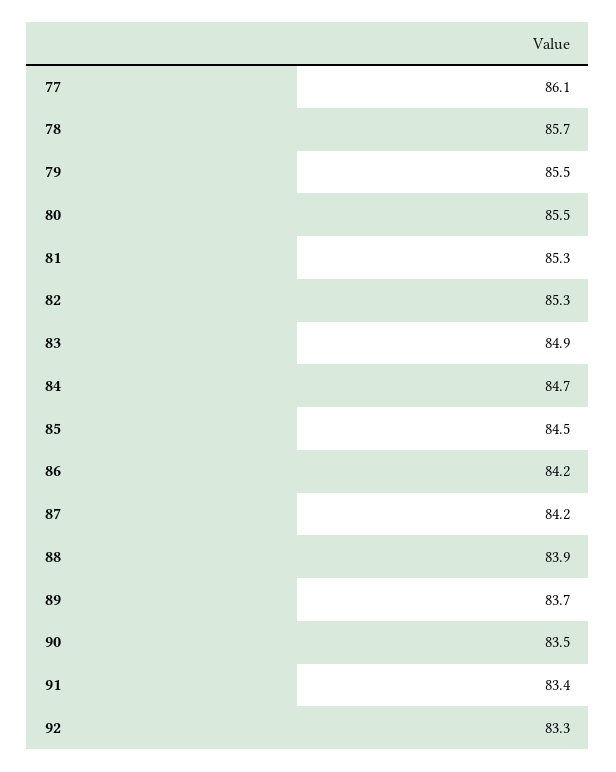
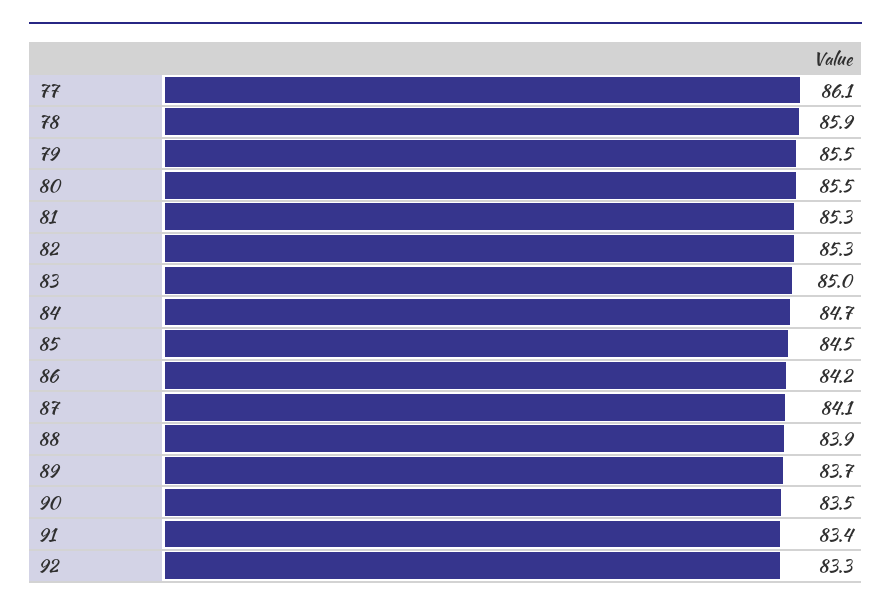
  {
    "77": 86.1,
-   "78": 85.7,
+   "78": 85.9,
    "79": 85.5,
    "80": 85.5,
    "81": 85.3,
    "82": 85.3,
-   "83": 84.9,
+   "83": 85,
    "84": 84.7,
    "85": 84.5,
    "86": 84.2,
-   "87": 84.2,
+   "87": 84.1,
    "88": 83.9,
    "89": 83.7,
    "90": 83.5,
    "91": 83.4,
    "92": 83.3
  }

